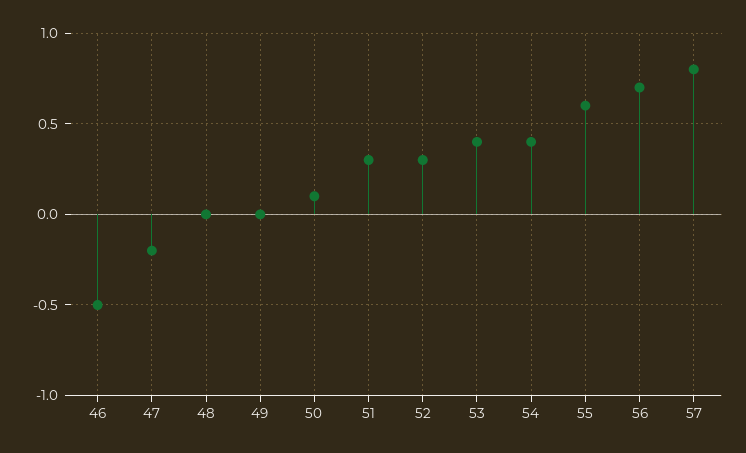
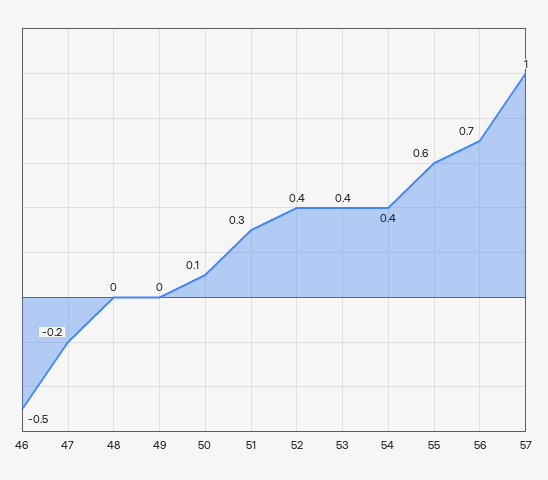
  {
    "46": -0.5,
    "47": -0.2,
    "48": 0,
    "49": 0,
    "50": 0.1,
    "51": 0.3,
-   "52": 0.3,
+   "52": 0.4,
    "53": 0.4,
    "54": 0.4,
    "55": 0.6,
    "56": 0.7,
-   "57": 0.8
+   "57": 1
  }

